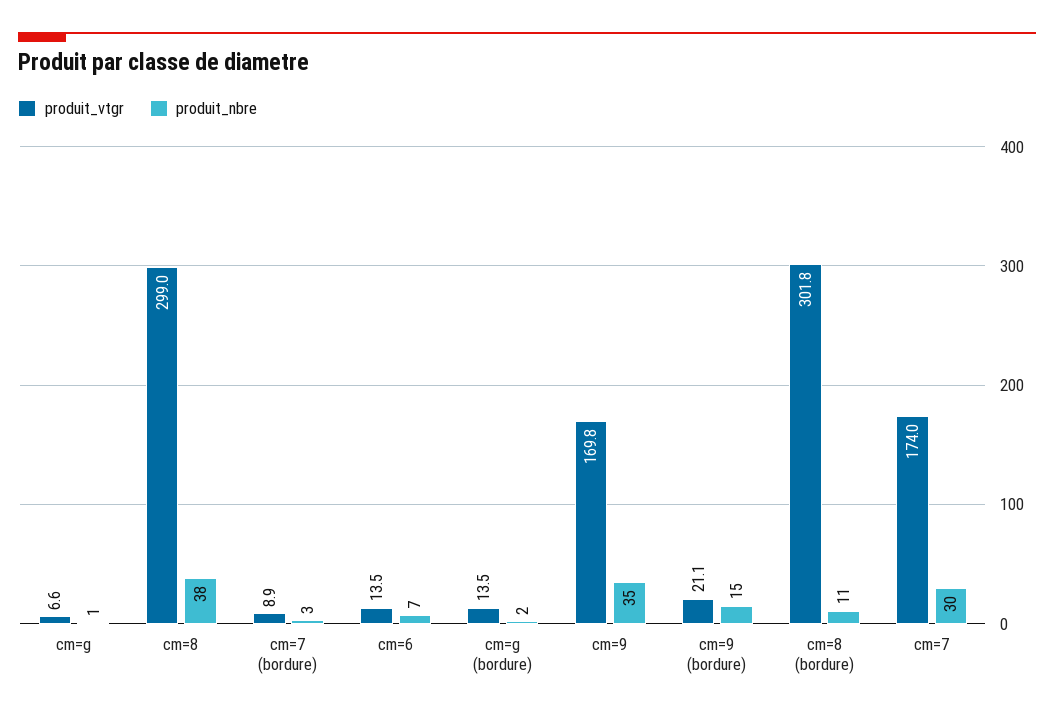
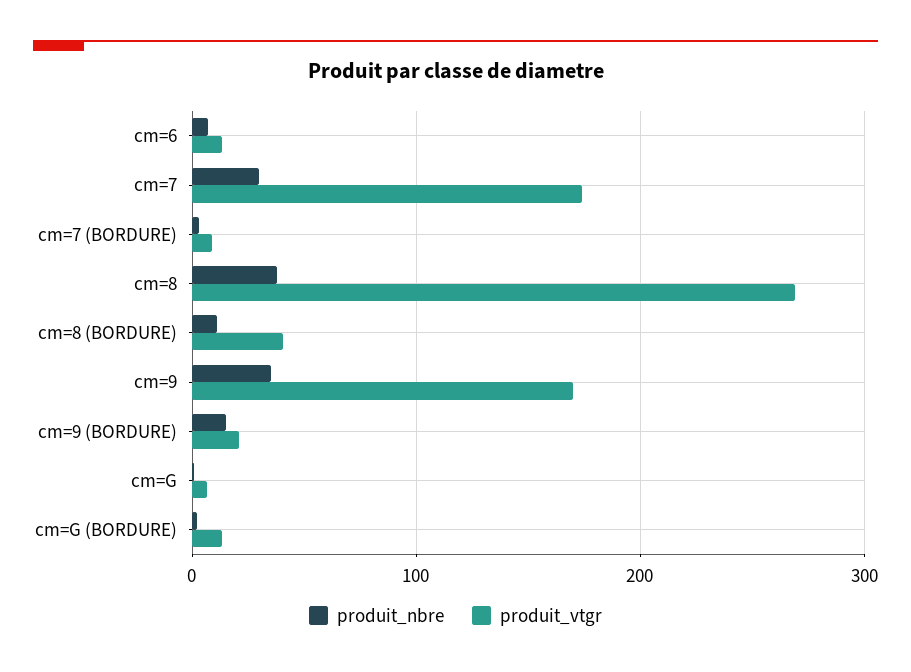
  {
    "produit_vtgr": {
      "cm=g": 6.6,
-     "cm=8": 299,
+     "cm=8": 270,
      "cm=7 (bordure)": 8.9,
      "cm=6": 13.5,
      "cm=g (bordure)": 13.5,
      "cm=9": 169.8,
      "cm=9 (bordure)": 21.1,
-     "cm=8 (bordure)": 301.8,
+     "cm=8 (bordure)": 40,
      "cm=7": 174
    },
    "produit_nbre": {
      "cm=g": 1,
      "cm=8": 38,
      "cm=7 (bordure)": 3,
      "cm=6": 7,
      "cm=g (bordure)": 2,
      "cm=9": 35,
      "cm=9 (bordure)": 15,
      "cm=8 (bordure)": 11,
      "cm=7": 30
    }
  }

